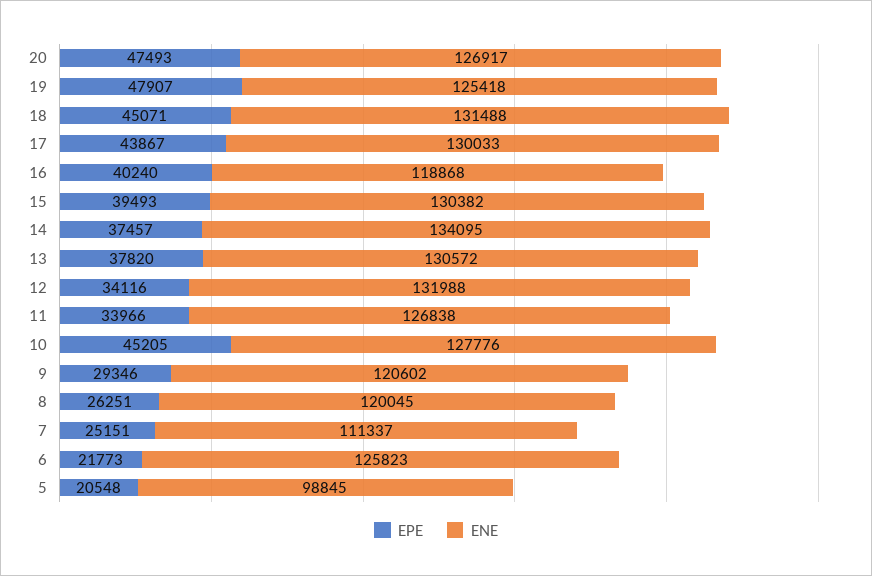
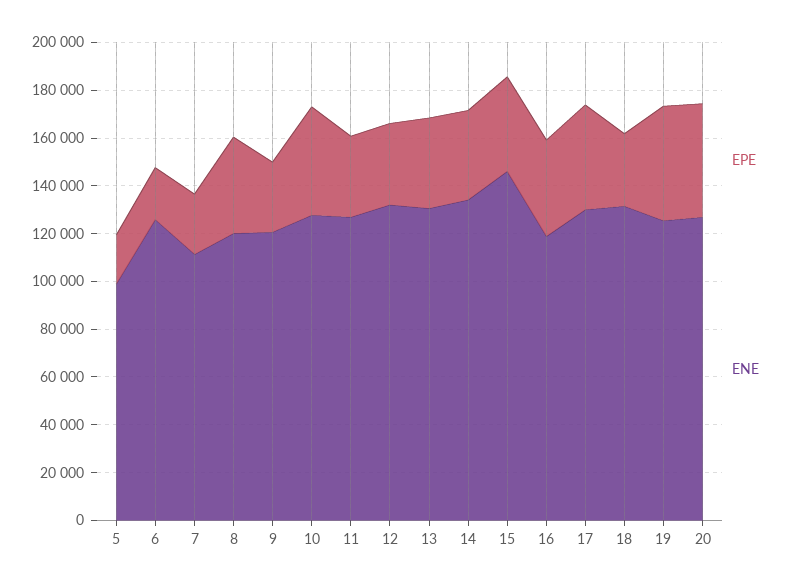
  {
    "EPE": {
      "20": 47493,
      "19": 47907,
-     "18": 45071,
+     "18": 30000,
      "17": 43867,
      "16": 40240,
      "15": 39493,
      "14": 37457,
      "13": 37820,
      "12": 34116,
      "11": 33966,
      "10": 45205,
      "9": 29346,
-     "8": 26251,
+     "8": 40000,
      "7": 25151,
      "6": 21773,
      "5": 20548
    },
    "ENE": {
      "20": 126917,
      "19": 125418,
      "18": 131488,
      "17": 130033,
      "16": 118868,
-     "15": 130382,
+     "15": 145000,
      "14": 134095,
      "13": 130572,
      "12": 131988,
      "11": 126838,
      "10": 127776,
      "9": 120602,
      "8": 120045,
      "7": 111337,
      "6": 125823,
      "5": 98845
    }
  }

